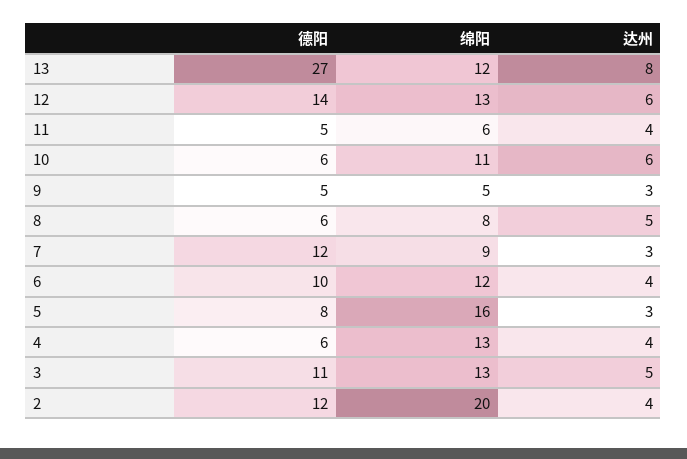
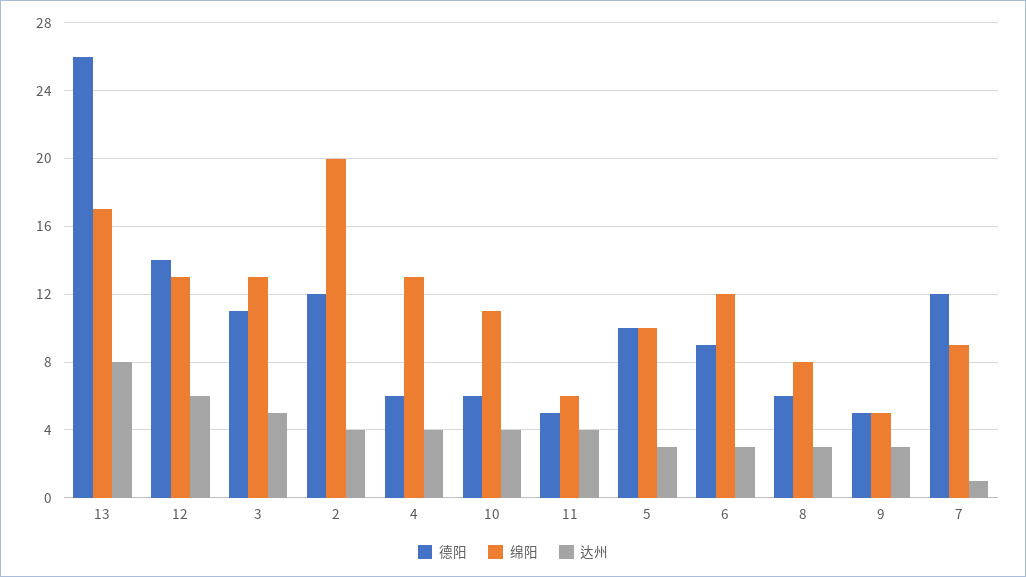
  {
    "德阳": {
-     "13": 27,
+     "13": 26,
      "12": 14,
      "11": 5,
      "10": 6,
      "9": 5,
      "8": 6,
      "7": 12,
-     "6": 10,
+     "6": 9,
-     "5": 8,
+     "5": 10,
      "4": 6,
      "3": 11,
      "2": 12
    },
    "绵阳": {
-     "13": 12,
+     "13": 17,
      "12": 13,
      "11": 6,
      "10": 11,
      "9": 5,
      "8": 8,
      "7": 9,
      "6": 12,
-     "5": 16,
+     "5": 10,
      "4": 13,
      "3": 13,
      "2": 20
    },
    "达州": {
      "13": 8,
      "12": 6,
      "11": 4,
-     "10": 6,
+     "10": 4,
      "9": 3,
-     "8": 5,
+     "8": 3,
-     "7": 3,
+     "7": 1,
-     "6": 4,
+     "6": 3,
      "5": 3,
      "4": 4,
      "3": 5,
      "2": 4
    }
  }

